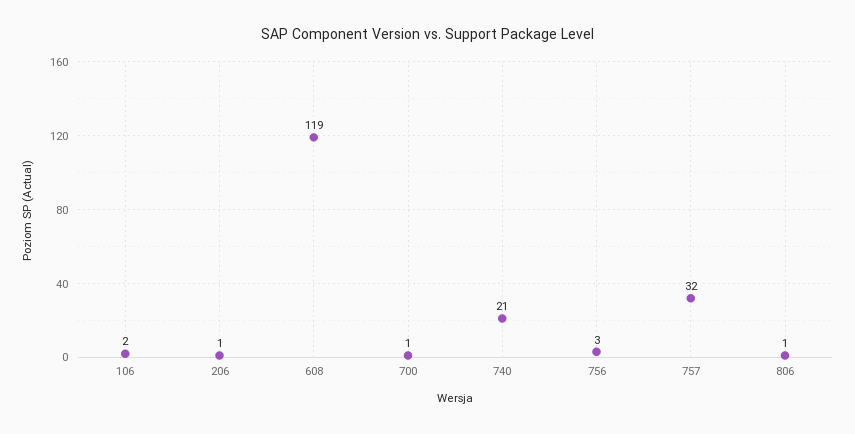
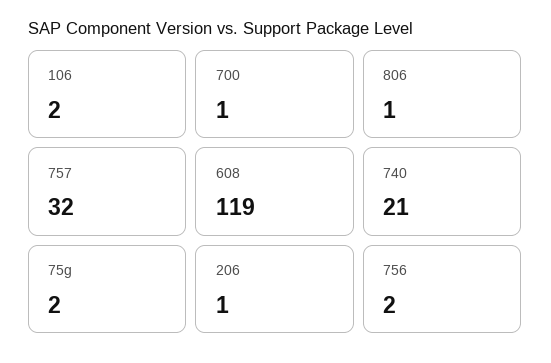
  {
    "106": 2,
    "206": 1,
    "608": 119,
    "700": 1,
    "740": 21,
-   "756": 3,
+   "756": 2,
    "757": 32,
-   "806": 1
+   "806": 1,
+   "75g": 2
  }

